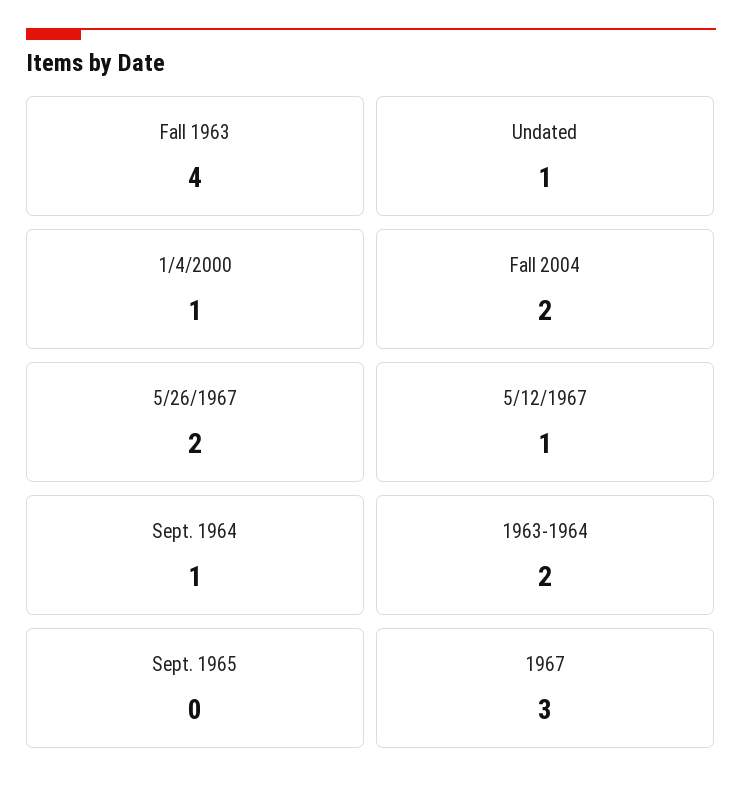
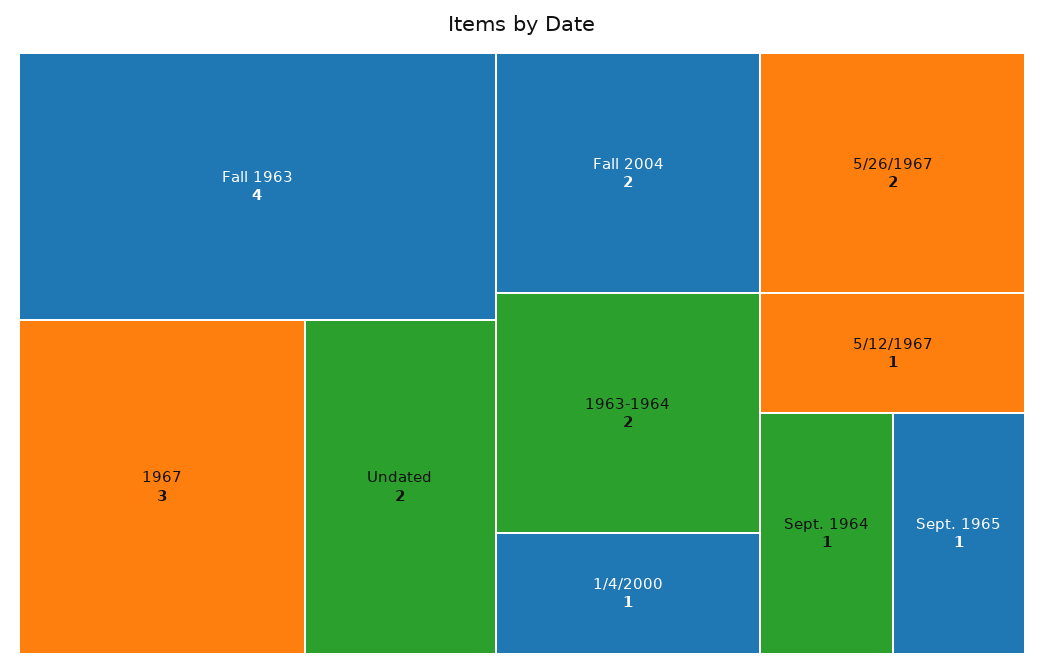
  {
    "Fall 1963": 4,
-   "Undated": 1,
+   "Undated": 2,
    "1/4/2000": 1,
    "Fall 2004": 2,
    "5/26/1967": 2,
    "5/12/1967": 1,
    "Sept. 1964": 1,
    "1963-1964": 2,
-   "Sept. 1965": 0,
+   "Sept. 1965": 1,
    "1967": 3
  }

